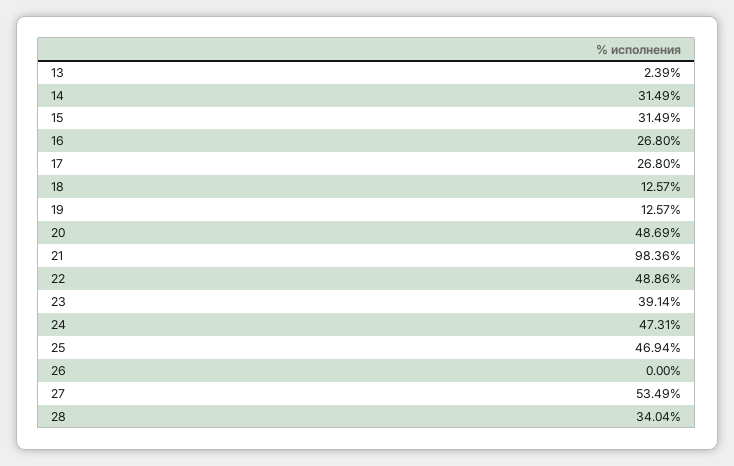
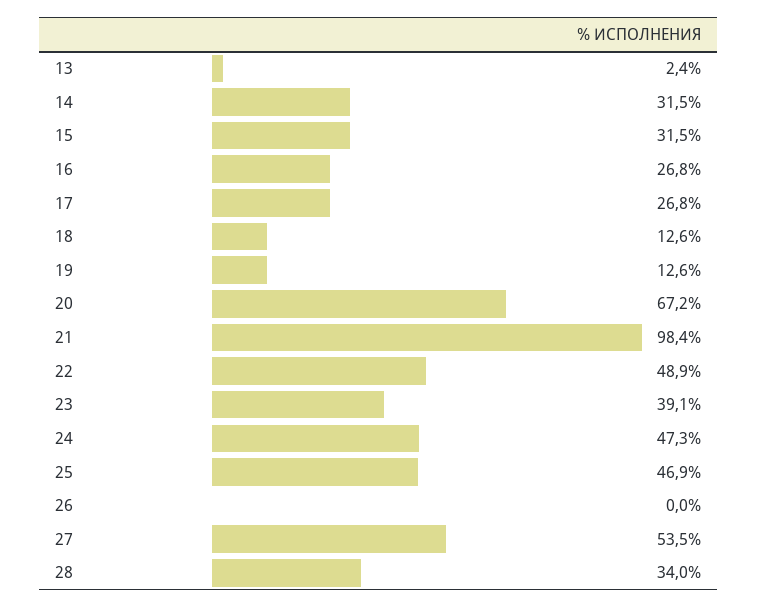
  {
    "13": 2.39,
    "14": 31.49,
    "15": 31.49,
    "16": 26.8,
    "17": 26.8,
    "18": 12.57,
    "19": 12.57,
-   "20": 48.69,
+   "20": 67.2,
    "21": 98.36,
    "22": 48.86,
    "23": 39.14,
    "24": 47.31,
    "25": 46.94,
    "26": 0,
    "27": 53.49,
    "28": 34.04
  }

